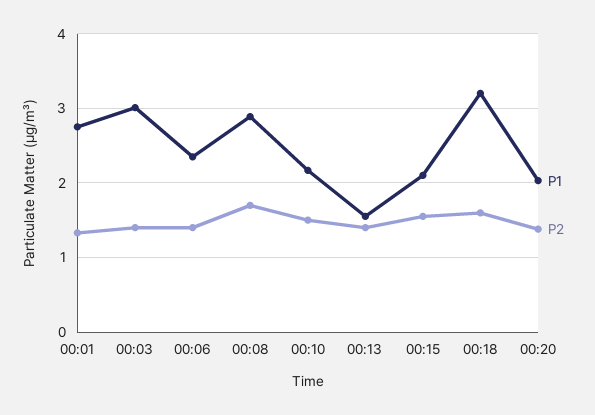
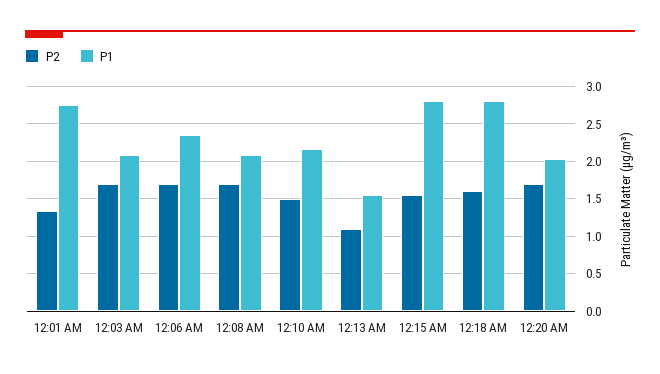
  {
    "P1": {
      "00:01": 2.8,
-     "00:03": 3,
+     "00:03": 2.1,
      "00:06": 2.4,
-     "00:08": 2.9,
+     "00:08": 2.1,
      "00:10": 2.2,
      "00:13": 1.6,
-     "00:15": 2.1,
+     "00:15": 2.8,
-     "00:18": 3.2,
+     "00:18": 2.8,
      "00:20": 2
    },
    "P2": {
      "00:01": 1.3,
-     "00:03": 1.4,
+     "00:03": 1.7,
-     "00:06": 1.4,
+     "00:06": 1.7,
      "00:08": 1.7,
      "00:10": 1.5,
-     "00:13": 1.4,
+     "00:13": 1.1,
      "00:15": 1.6,
      "00:18": 1.6,
-     "00:20": 1.4
+     "00:20": 1.7
    }
  }

